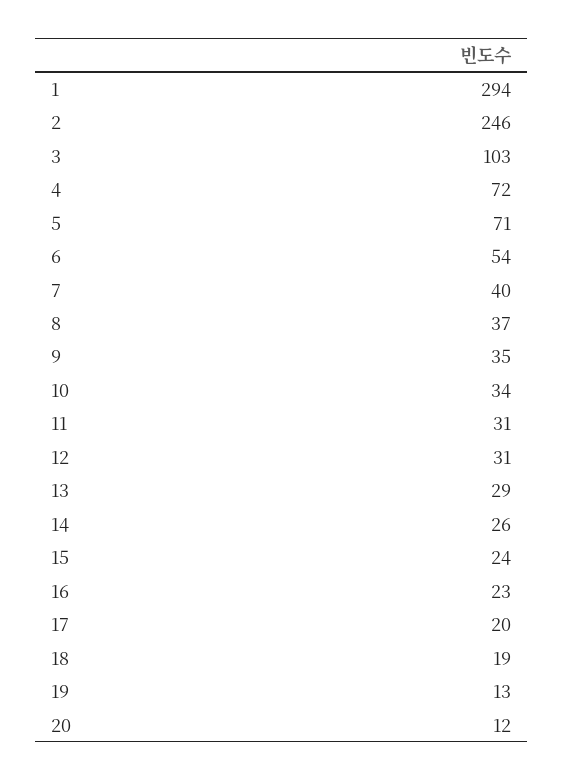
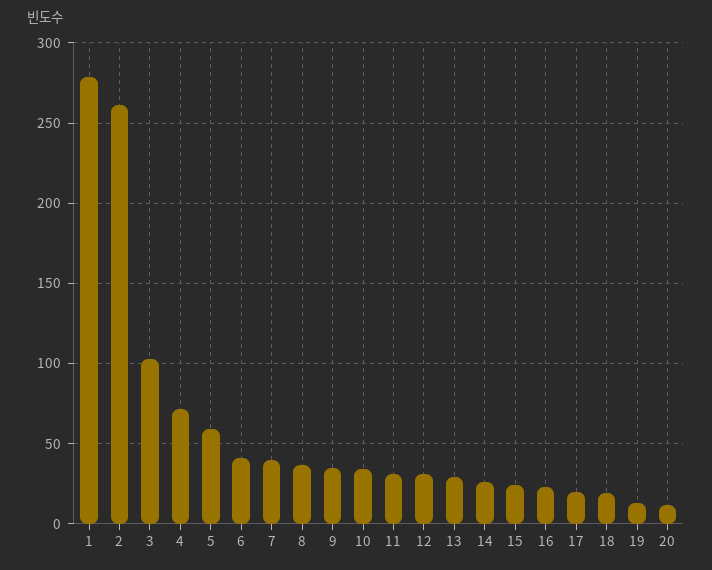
  {
-   "1": 294,
+   "1": 280,
-   "2": 246,
+   "2": 260,
    "3": 103,
    "4": 72,
-   "5": 71,
+   "5": 60,
-   "6": 54,
+   "6": 40,
    "7": 40,
    "8": 37,
    "9": 35,
    "10": 34,
    "11": 31,
    "12": 31,
    "13": 29,
    "14": 26,
    "15": 24,
    "16": 23,
    "17": 20,
    "18": 19,
    "19": 13,
    "20": 12
  }

